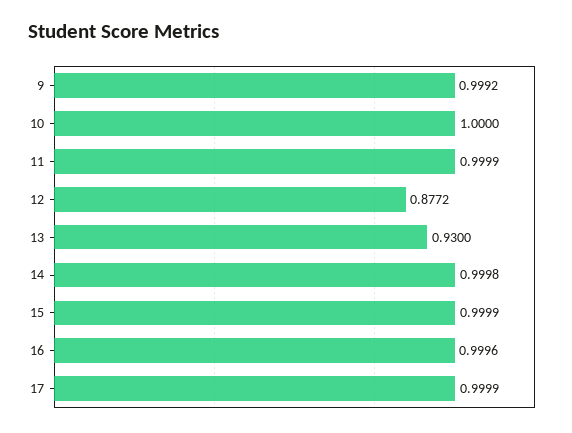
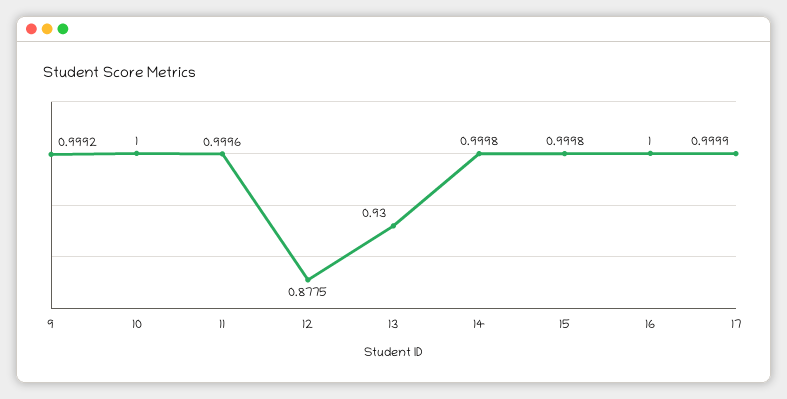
  {
    "9": 0.9992,
    "10": 1,
-   "11": 0.9999,
+   "11": 0.9996,
-   "12": 0.8772,
+   "12": 0.8775,
    "13": 0.93,
    "14": 0.9998,
-   "15": 0.9999,
+   "15": 0.9998,
-   "16": 0.9996,
+   "16": 1,
    "17": 0.9999
  }

